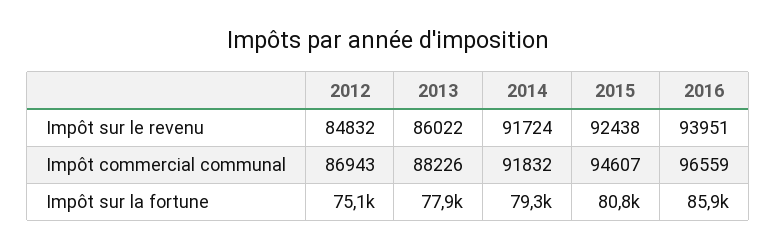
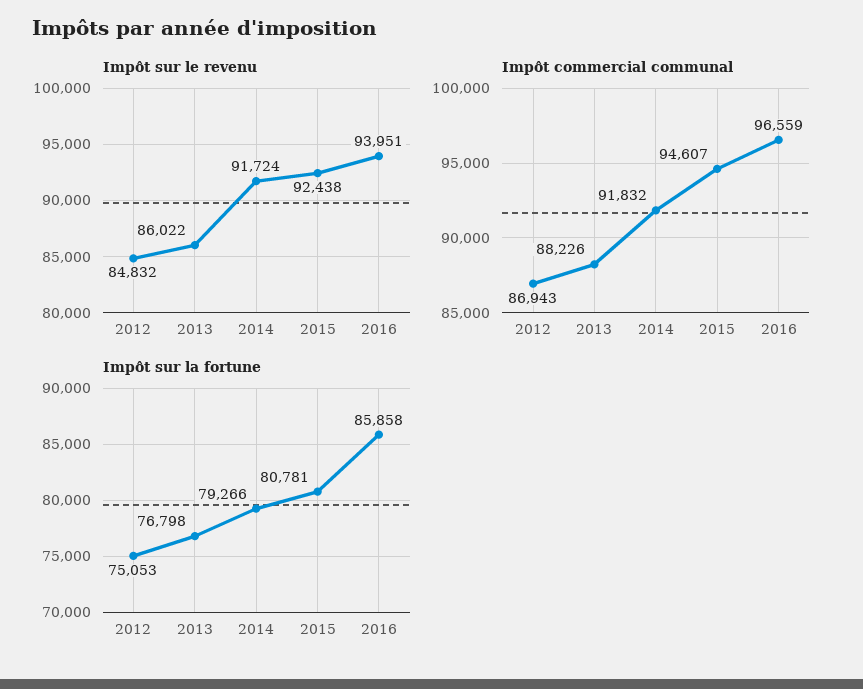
  {
    "Impôt sur le revenu": {
      "2012": 84832,
      "2013": 86022,
      "2014": 91724,
      "2015": 92438,
      "2016": 93951
    },
    "Impôt commercial communal": {
      "2012": 86943,
      "2013": 88226,
      "2014": 91832,
      "2015": 94607,
      "2016": 96559
    },
    "Impôt sur la fortune": {
      "2012": 75053,
-     "2013": 77900,
+     "2013": 76798,
      "2014": 79266,
      "2015": 80781,
      "2016": 85858
    }
  }

